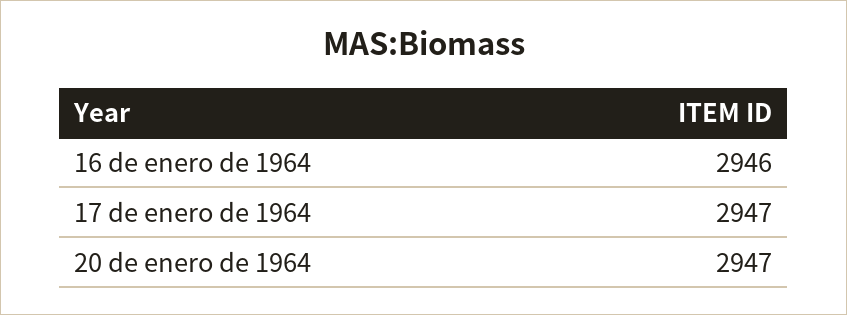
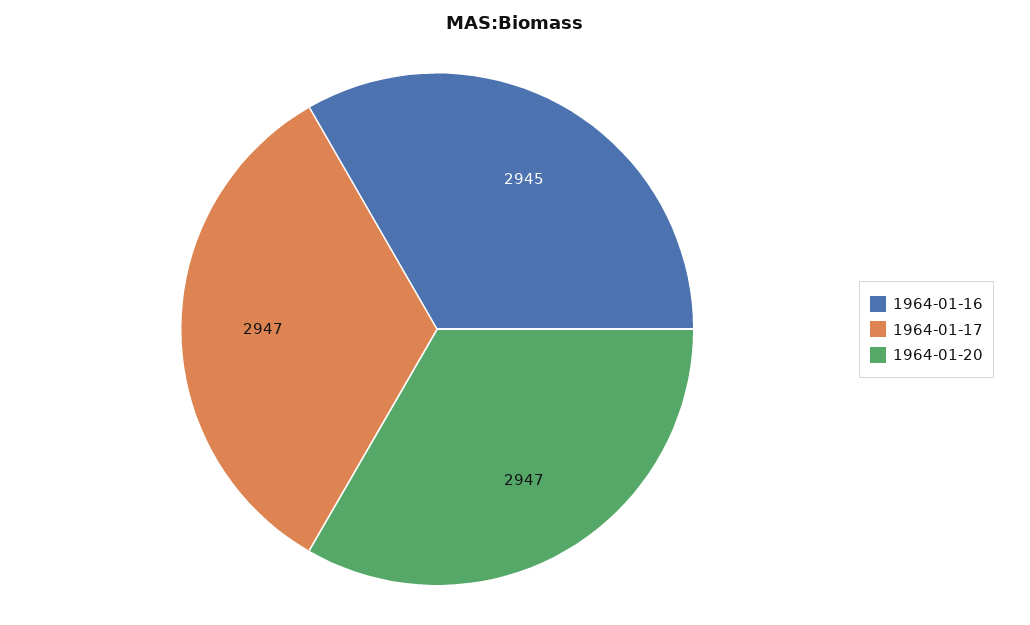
  {
-   "16 de enero de 1964": 2946,
+   "16 de enero de 1964": 2945,
    "17 de enero de 1964": 2947,
    "20 de enero de 1964": 2947
  }

